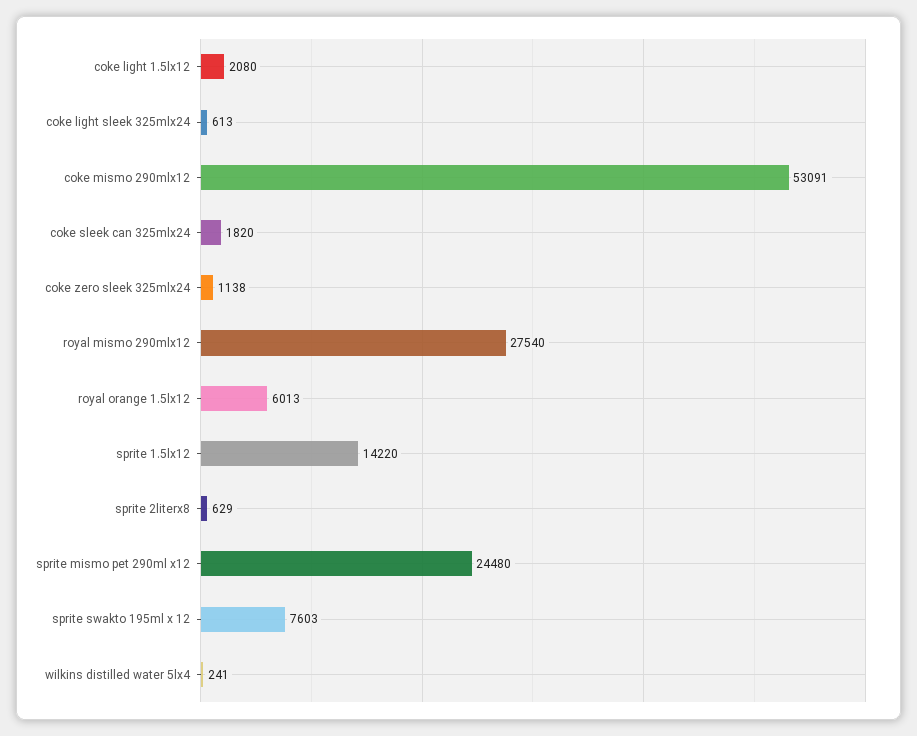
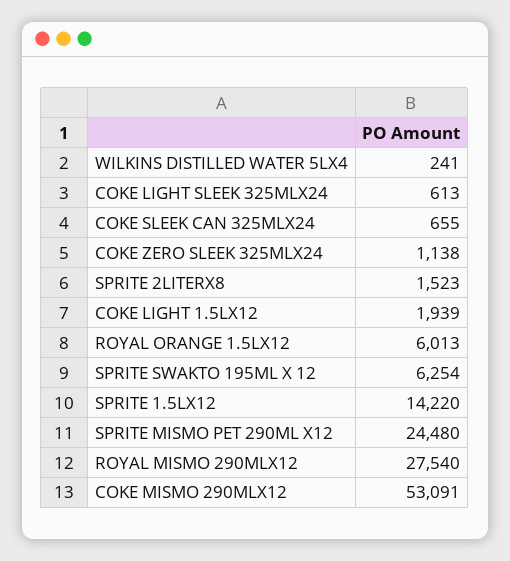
  {
-   "coke light 1.5lx12": 2080,
+   "coke light 1.5lx12": 1939,
    "coke light sleek 325mlx24": 613,
    "coke mismo 290mlx12": 53091,
-   "coke sleek can 325mlx24": 1820,
+   "coke sleek can 325mlx24": 655,
    "coke zero sleek 325mlx24": 1138,
    "royal mismo 290mlx12": 27540,
    "royal orange 1.5lx12": 6013,
    "sprite 1.5lx12": 14220,
-   "sprite 2literx8": 629,
+   "sprite 2literx8": 1523,
    "sprite mismo pet 290ml x12": 24480,
-   "sprite swakto 195ml x 12": 7603,
+   "sprite swakto 195ml x 12": 6254,
    "wilkins distilled water 5lx4": 241
  }

